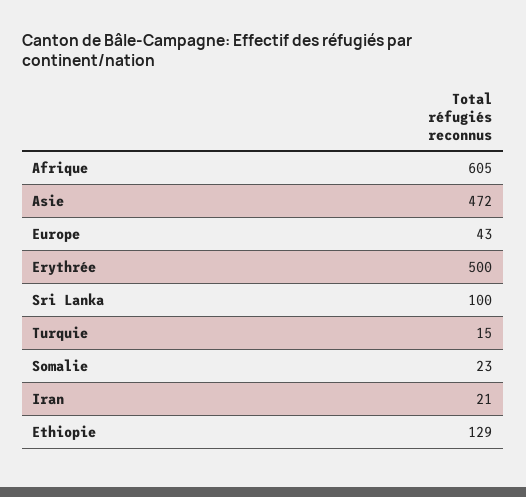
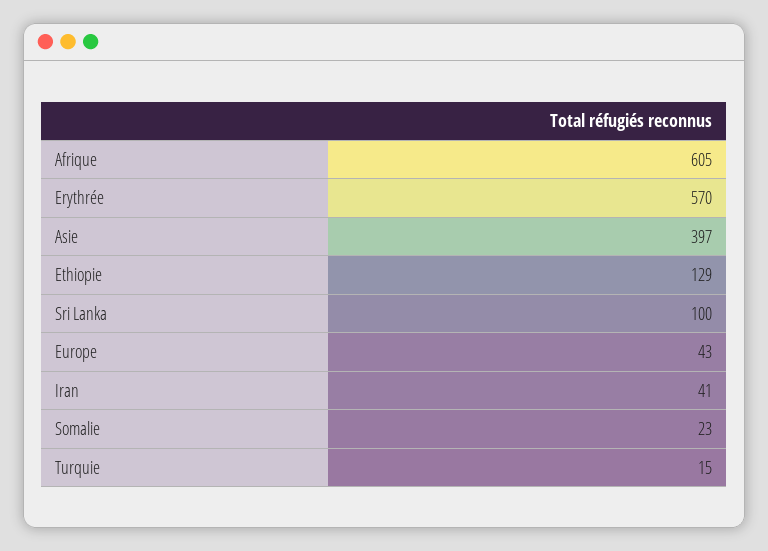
  {
    "Afrique": 605,
-   "Asie": 472,
+   "Asie": 397,
    "Europe": 43,
-   "Erythrée": 500,
+   "Erythrée": 570,
    "Sri Lanka": 100,
    "Turquie": 15,
    "Somalie": 23,
-   "Iran": 21,
+   "Iran": 41,
    "Ethiopie": 129
  }

